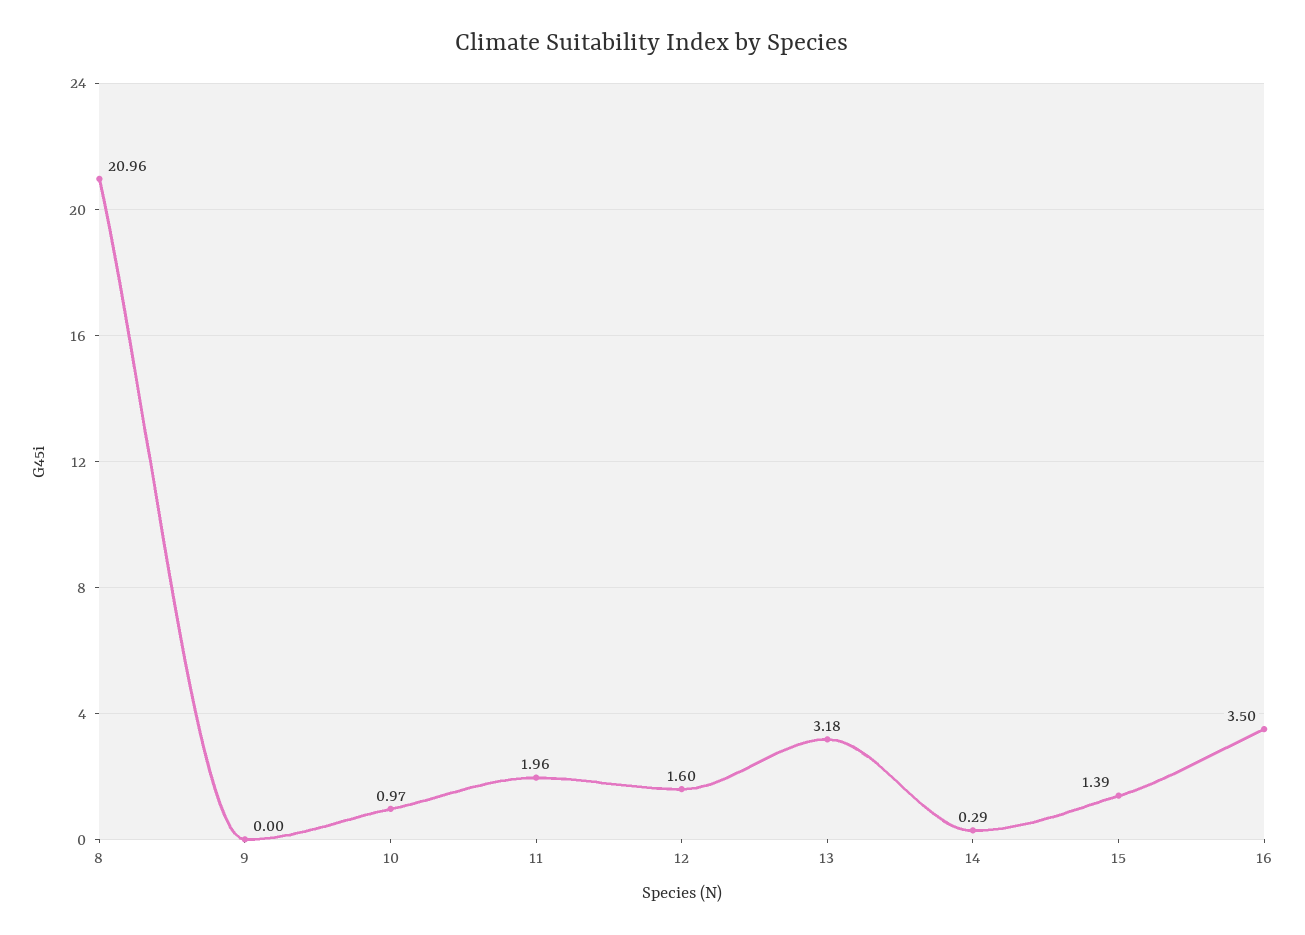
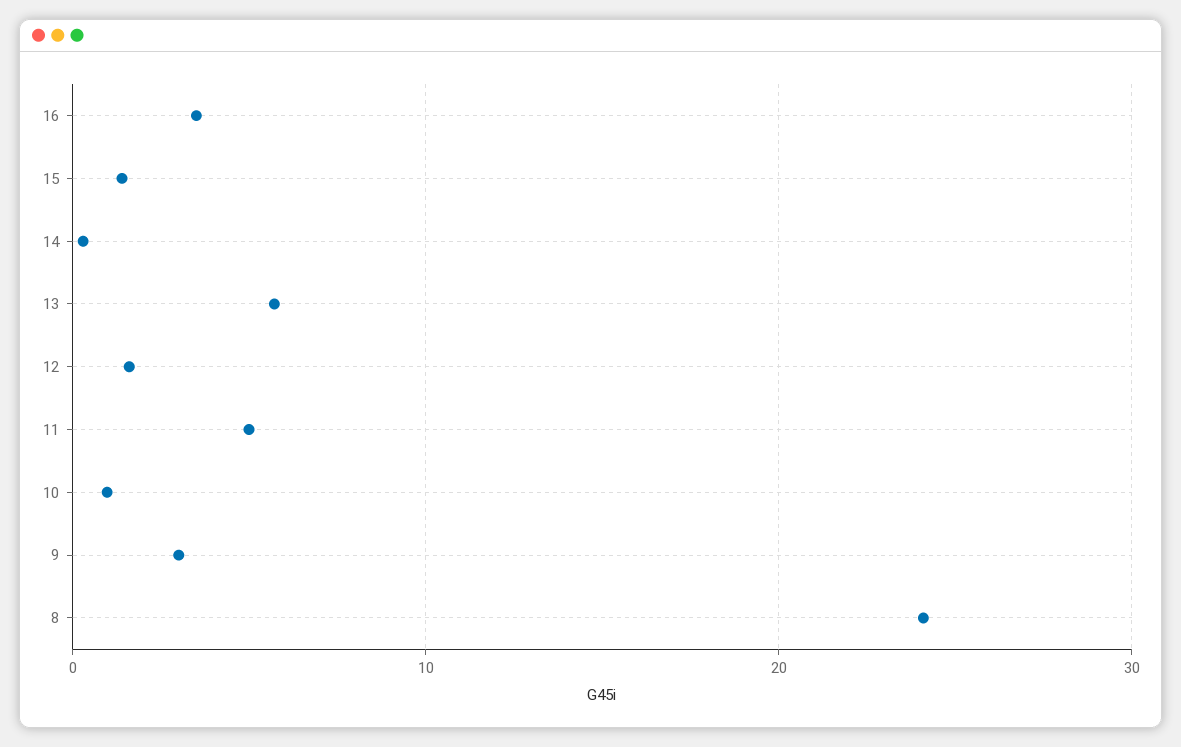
  {
-   "8": 20.96,
+   "8": 24,
-   "9": 0,
+   "9": 3,
    "10": 0.97,
-   "11": 1.96,
+   "11": 5,
    "12": 1.6,
-   "13": 3.18,
+   "13": 6,
    "14": 0.29,
    "15": 1.39,
    "16": 3.5
  }

